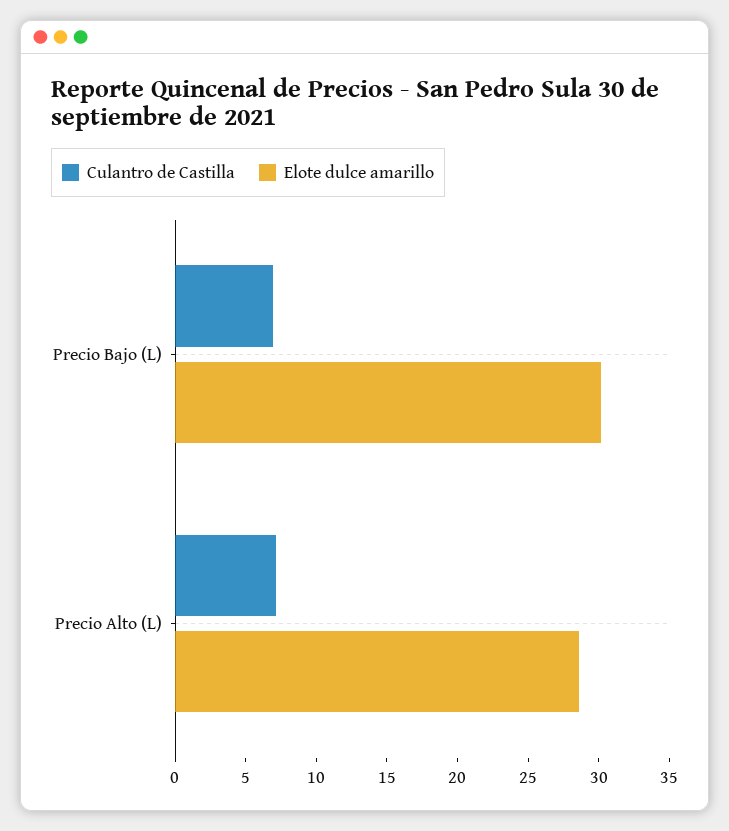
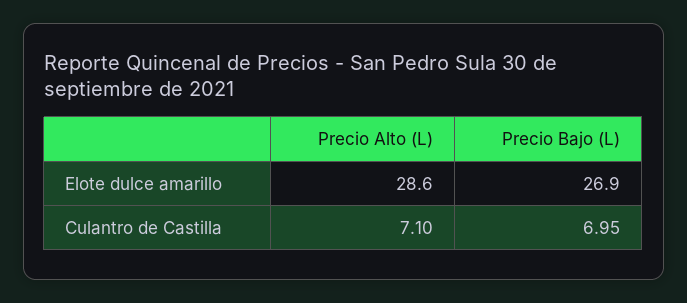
  {
    "Culantro de Castilla": {
      "Precio Bajo (L)": 6.95,
      "Precio Alto (L)": 7.1
    },
    "Elote dulce amarillo": {
-     "Precio Bajo (L)": 30,
+     "Precio Bajo (L)": 26.9,
      "Precio Alto (L)": 28.6
    }
  }

